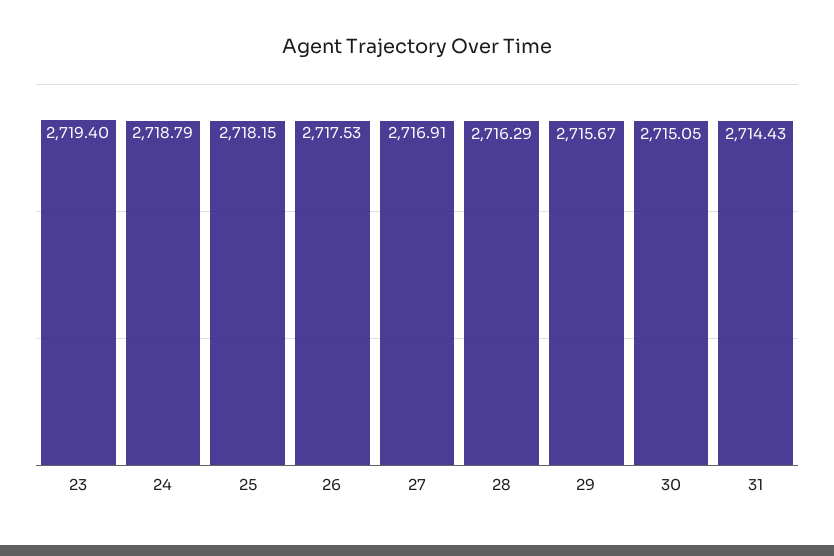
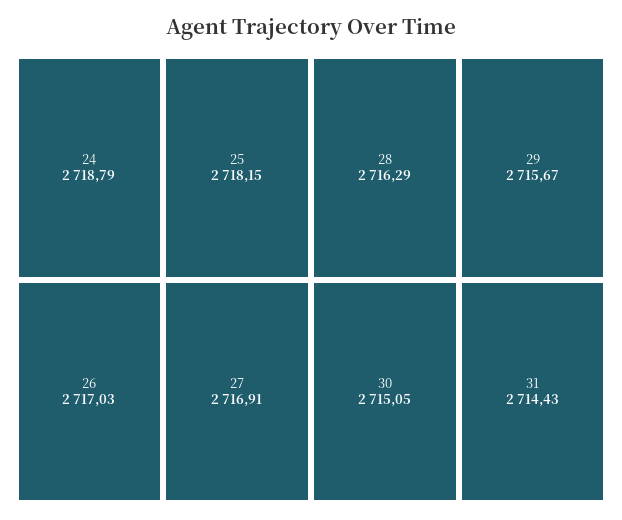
  {
-   "23": 2719.4,
    "24": 2718.79,
    "25": 2718.15,
-   "26": 2717.53,
+   "26": 2717.03,
    "27": 2716.91,
    "28": 2716.29,
    "29": 2715.67,
    "30": 2715.05,
    "31": 2714.43
  }

